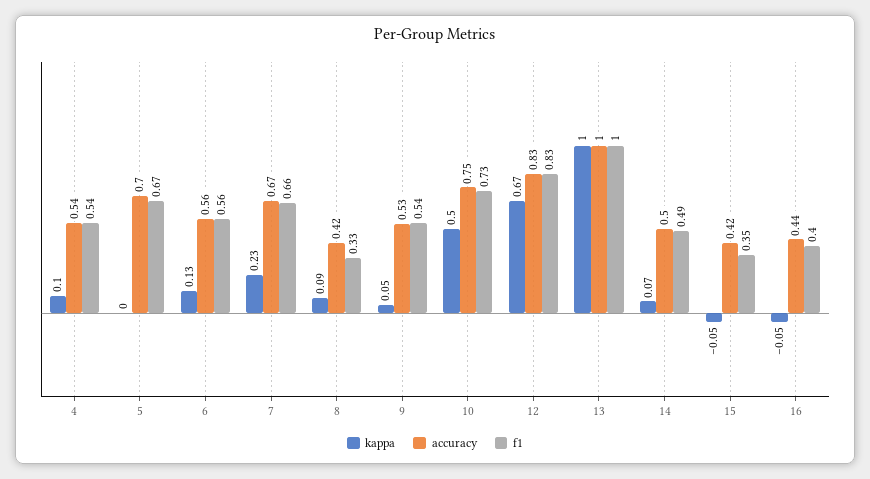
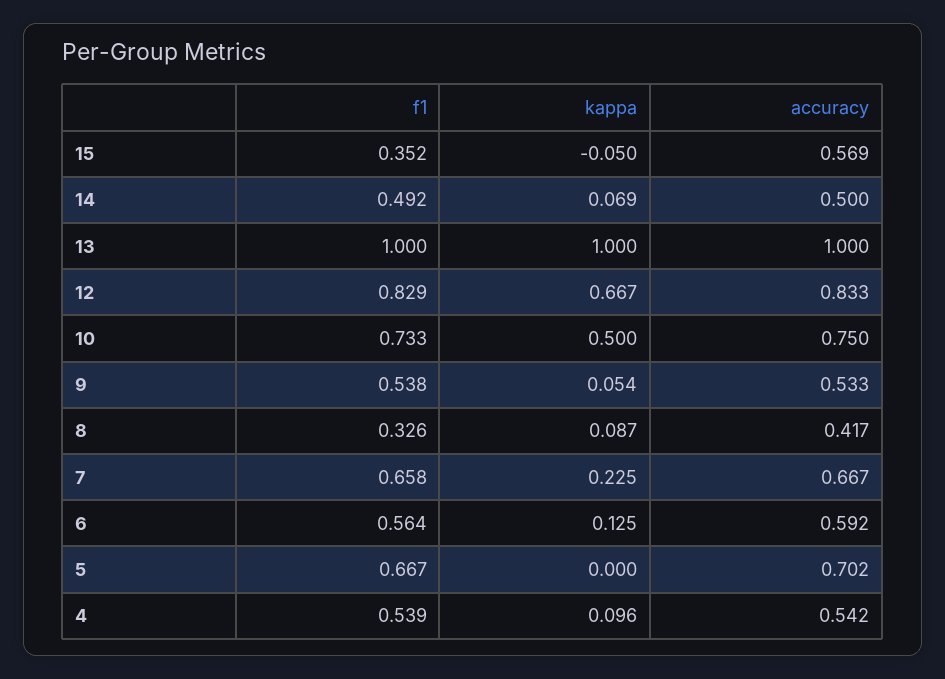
  {
    "kappa": {
      "4": 0.096,
      "5": 0,
      "6": 0.125,
      "7": 0.225,
      "8": 0.087,
      "9": 0.054,
      "10": 0.5,
      "12": 0.667,
      "13": 1,
      "14": 0.069,
-     "15": -0.05,
+     "15": -0.05
-     "16": -0.05
    },
    "accuracy": {
      "4": 0.542,
      "5": 0.702,
-     "6": 0.56,
+     "6": 0.592,
      "7": 0.667,
      "8": 0.417,
      "9": 0.533,
      "10": 0.75,
      "12": 0.833,
      "13": 1,
      "14": 0.5,
-     "15": 0.42,
+     "15": 0.569
-     "16": 0.44
    },
    "f1": {
      "4": 0.539,
      "5": 0.667,
      "6": 0.564,
      "7": 0.658,
      "8": 0.326,
      "9": 0.538,
      "10": 0.733,
      "12": 0.829,
      "13": 1,
      "14": 0.492,
-     "15": 0.352,
+     "15": 0.352
-     "16": 0.4
    }
  }

